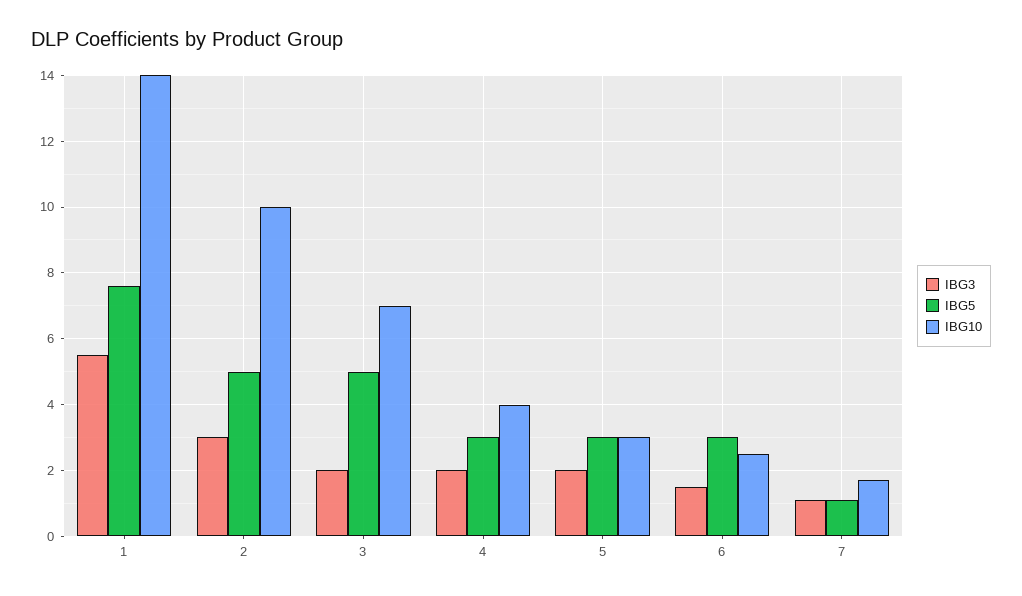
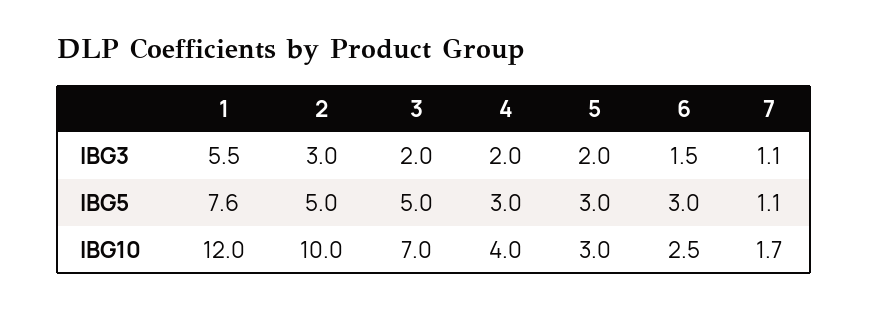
  {
    "IBG3": {
      "1": 5.5,
      "2": 3,
      "3": 2,
      "4": 2,
      "5": 2,
      "6": 1.5,
      "7": 1.1
    },
    "IBG5": {
      "1": 7.6,
      "2": 5,
      "3": 5,
      "4": 3,
      "5": 3,
      "6": 3,
      "7": 1.1
    },
    "IBG10": {
-     "1": 14,
+     "1": 12,
      "2": 10,
      "3": 7,
      "4": 4,
      "5": 3,
      "6": 2.5,
      "7": 1.7
    }
  }

